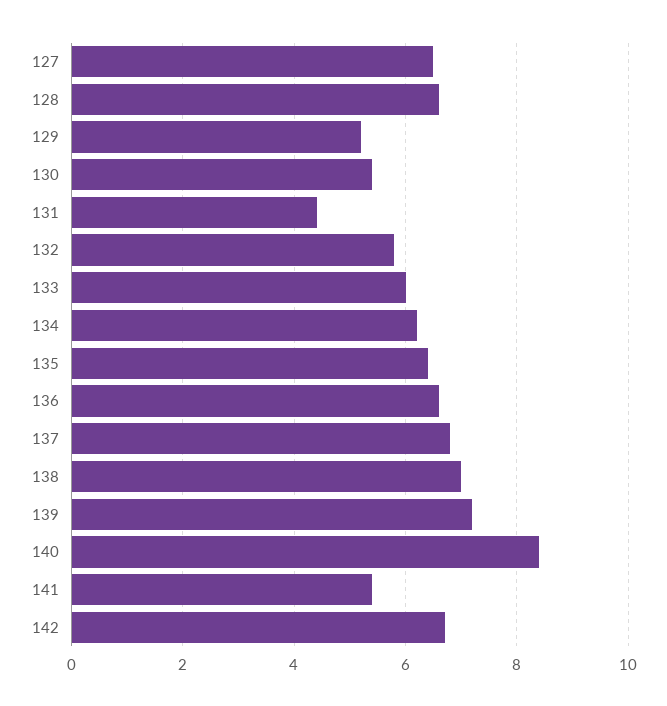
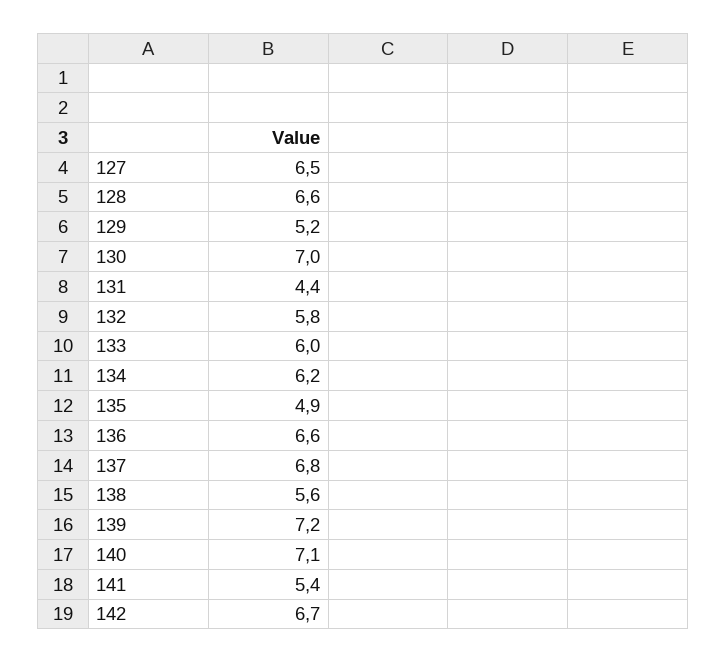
  {
    "127": 6.5,
    "128": 6.6,
    "129": 5.2,
-   "130": 5.5,
+   "130": 7,
    "131": 4.4,
    "132": 5.8,
    "133": 6,
    "134": 6.2,
-   "135": 6.5,
+   "135": 4.9,
    "136": 6.6,
    "137": 6.8,
-   "138": 7,
+   "138": 5.6,
    "139": 7.2,
-   "140": 8.5,
+   "140": 7.1,
    "141": 5.4,
    "142": 6.7
  }

